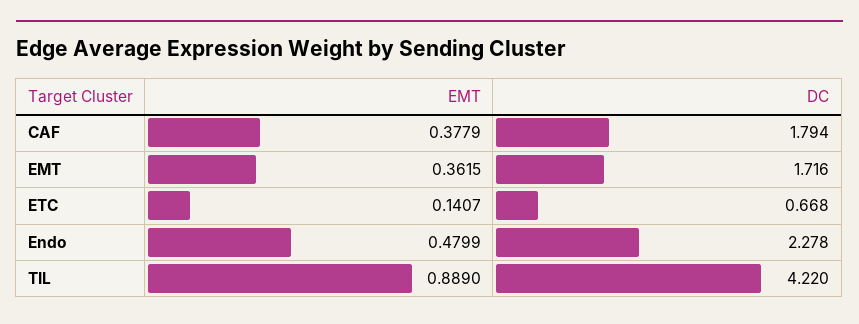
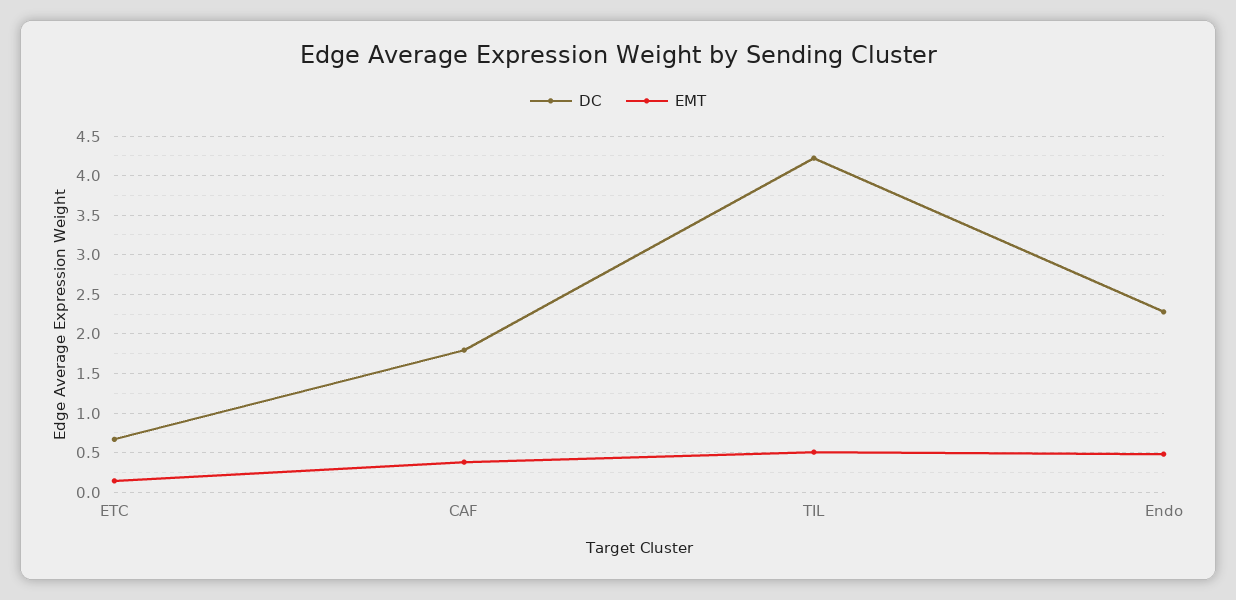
  {
    "EMT": {
      "CAF": 0.3779,
-     "EMT": 0.3615,
      "ETC": 0.1407,
      "Endo": 0.4799,
-     "TIL": 0.889
+     "TIL": 0.5
    },
    "DC": {
      "CAF": 1.794,
-     "EMT": 1.716,
      "ETC": 0.668,
      "Endo": 2.278,
      "TIL": 4.22
    }
  }

